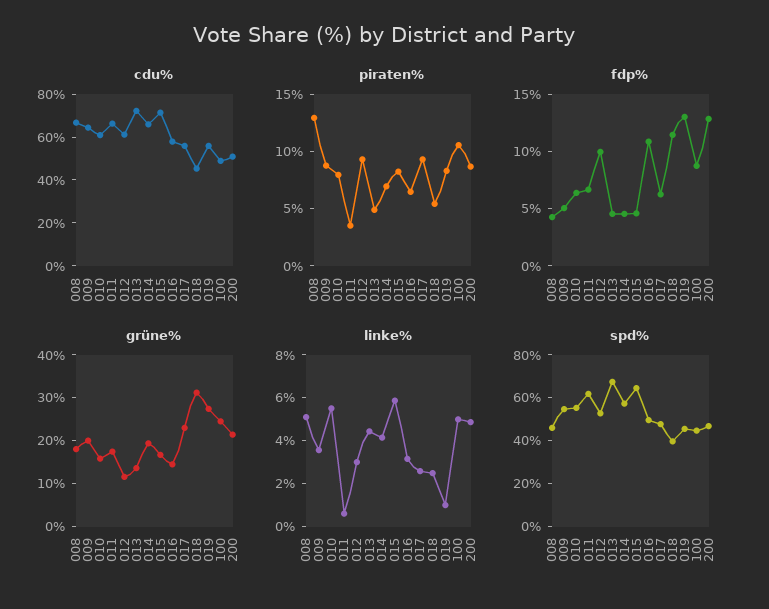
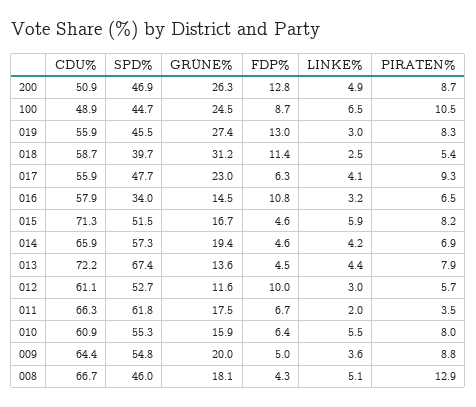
  {
    "cdu%": {
      "008": 66.7,
      "009": 64.4,
      "010": 60.9,
      "011": 66.3,
      "012": 61.1,
      "013": 72.2,
      "014": 65.9,
      "015": 71.3,
      "016": 57.9,
      "017": 55.9,
-     "018": 45,
+     "018": 58.7,
      "019": 55.9,
      "100": 48.9,
      "200": 50.9
    },
    "piraten%": {
      "008": 12.9,
      "009": 8.8,
      "010": 8,
      "011": 3.5,
-     "012": 9,
+     "012": 5.7,
-     "013": 5,
+     "013": 7.9,
      "014": 6.9,
      "015": 8.2,
      "016": 6.5,
      "017": 9.3,
      "018": 5.4,
      "019": 8.3,
      "100": 10.5,
      "200": 8.7
    },
    "fdp%": {
      "008": 4.3,
      "009": 5,
      "010": 6.4,
      "011": 6.7,
      "012": 10,
      "013": 4.5,
      "014": 4.6,
      "015": 4.6,
      "016": 10.8,
      "017": 6.3,
      "018": 11.4,
      "019": 13,
      "100": 8.7,
      "200": 12.8
    },
    "grüne%": {
      "008": 18.1,
      "009": 20,
      "010": 15.9,
      "011": 17.5,
      "012": 11.6,
      "013": 13.6,
      "014": 19.4,
      "015": 16.7,
      "016": 14.5,
      "017": 23,
      "018": 31.2,
      "019": 27.4,
      "100": 24.5,
-     "200": 22
+     "200": 26.3
    },
    "linke%": {
      "008": 5.1,
      "009": 3.6,
      "010": 5.5,
-     "011": 0.5,
+     "011": 2,
      "012": 3,
      "013": 4.4,
      "014": 4.2,
      "015": 5.9,
      "016": 3.2,
-     "017": 2.5,
+     "017": 4.1,
      "018": 2.5,
-     "019": 1,
+     "019": 3,
-     "100": 5,
+     "100": 6.5,
      "200": 4.9
    },
    "spd%": {
      "008": 46,
      "009": 54.8,
      "010": 55.3,
      "011": 61.8,
      "012": 52.7,
      "013": 67.4,
      "014": 57.3,
-     "015": 65,
+     "015": 51.5,
-     "016": 50,
+     "016": 34,
      "017": 47.7,
      "018": 39.7,
      "019": 45.5,
      "100": 44.7,
      "200": 46.9
    }
  }

